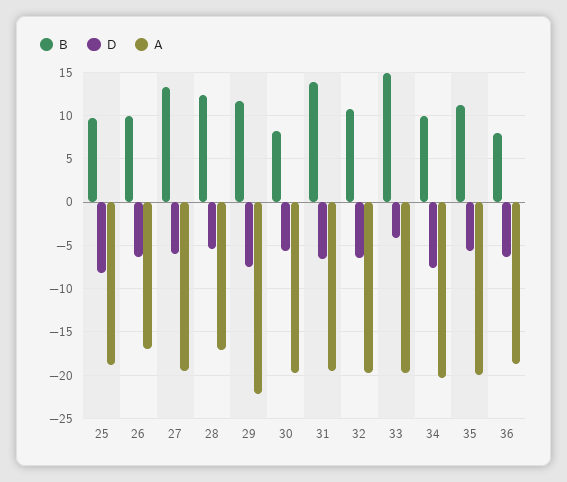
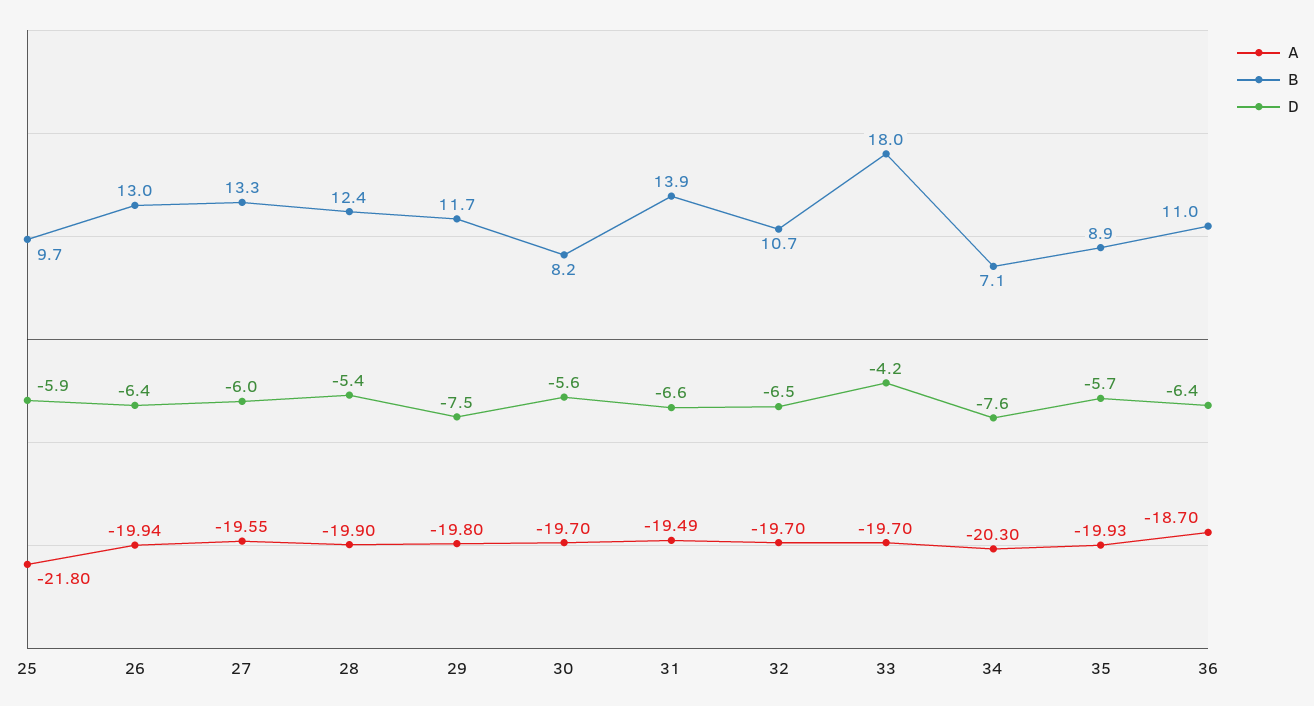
  {
    "B": {
      "25": 9.7,
-     "26": 10,
+     "26": 13,
      "27": 13.3,
      "28": 12.4,
      "29": 11.7,
      "30": 8.2,
      "31": 13.9,
      "32": 10.7,
-     "33": 15,
+     "33": 18,
-     "34": 10,
+     "34": 7.1,
-     "35": 11,
+     "35": 8.9,
-     "36": 8
+     "36": 11
    },
    "D": {
-     "25": -8,
+     "25": -5.9,
      "26": -6.4,
      "27": -6,
      "28": -5.4,
      "29": -7.5,
      "30": -5.6,
      "31": -6.6,
      "32": -6.5,
      "33": -4.2,
      "34": -7.6,
      "35": -5.7,
      "36": -6.4
    },
    "A": {
-     "25": -19,
+     "25": -21.8,
-     "26": -17,
+     "26": -19.94,
      "27": -19.55,
-     "28": -17,
+     "28": -19.9,
-     "29": -22,
+     "29": -19.8,
      "30": -19.7,
      "31": -19.49,
      "32": -19.7,
      "33": -19.7,
      "34": -20.3,
      "35": -19.93,
      "36": -18.7
    }
  }

